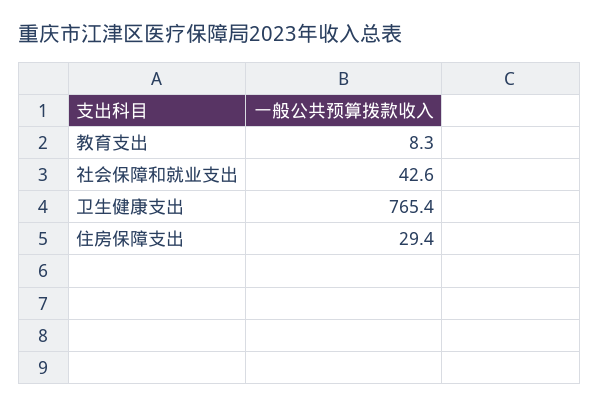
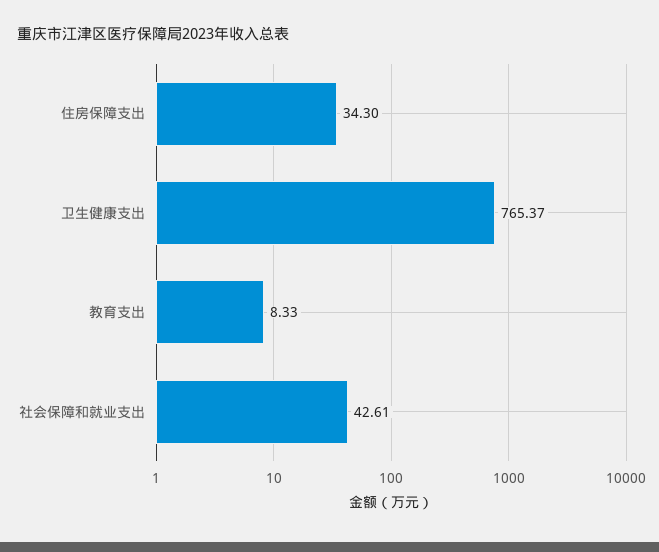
  {
    "教育支出": 8.33,
    "社会保障和就业支出": 42.61,
    "卫生健康支出": 765.37,
-   "住房保障支出": 29.4
+   "住房保障支出": 34.3
  }

